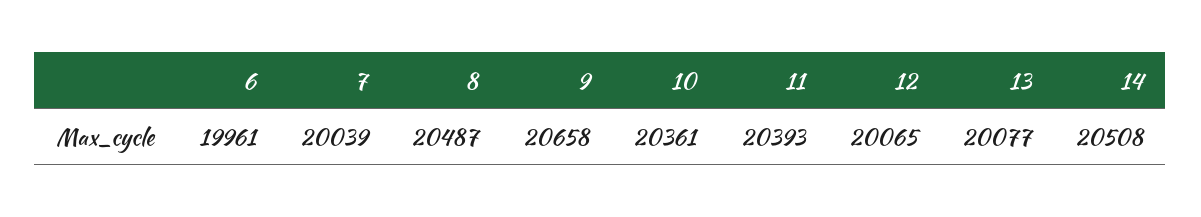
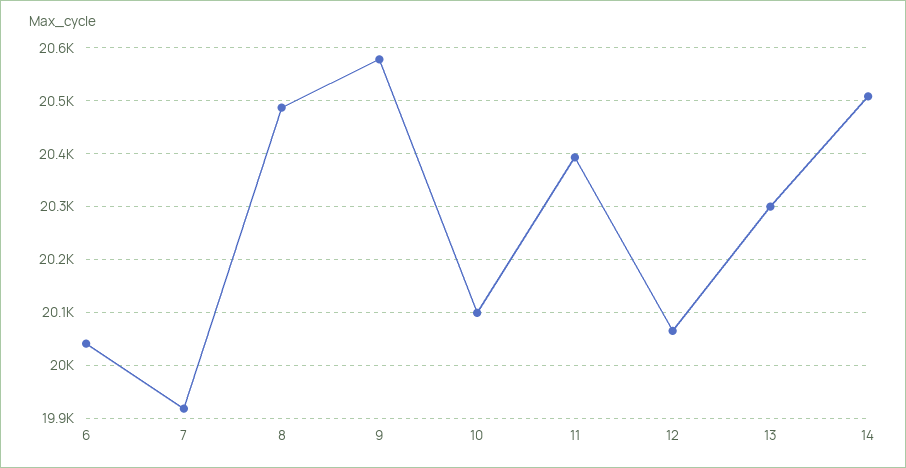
  {
-   "6": 19961,
+   "6": 20040,
-   "7": 20039,
+   "7": 19920,
    "8": 20487,
-   "9": 20658,
+   "9": 20580,
-   "10": 20361,
+   "10": 20100,
    "11": 20393,
    "12": 20065,
-   "13": 20077,
+   "13": 20300,
    "14": 20508
  }

